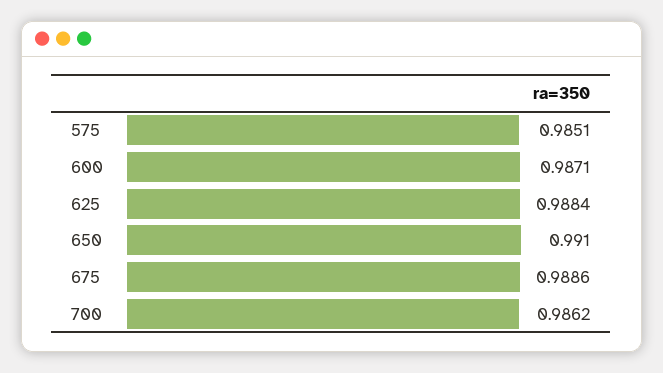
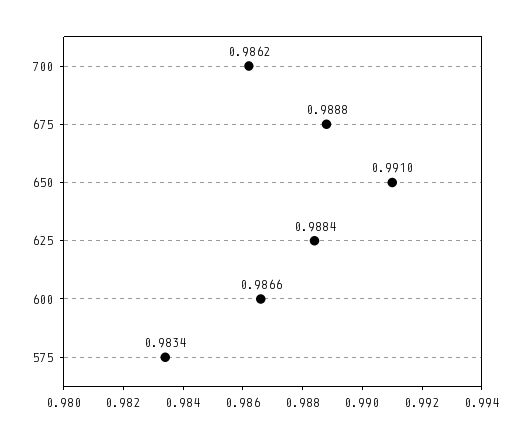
  {
-   "575": 0.9851,
+   "575": 0.9834,
-   "600": 0.9871,
+   "600": 0.9866,
    "625": 0.9884,
    "650": 0.991,
-   "675": 0.9886,
+   "675": 0.9888,
    "700": 0.9862
  }

